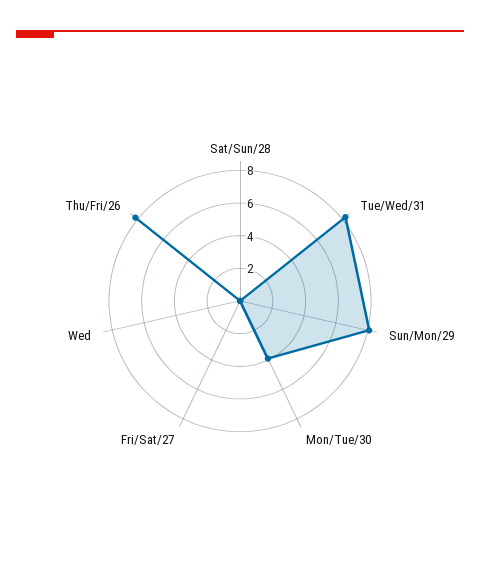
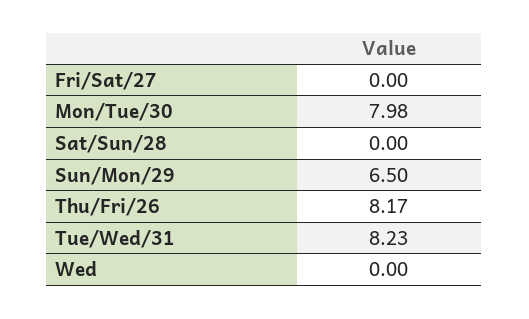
  {
    "Sat/Sun/28": 0,
    "Tue/Wed/31": 8.23,
-   "Sun/Mon/29": 8,
+   "Sun/Mon/29": 6.5,
-   "Mon/Tue/30": 4,
+   "Mon/Tue/30": 7.98,
    "Fri/Sat/27": 0,
    "Wed": 0,
    "Thu/Fri/26": 8.17
  }

